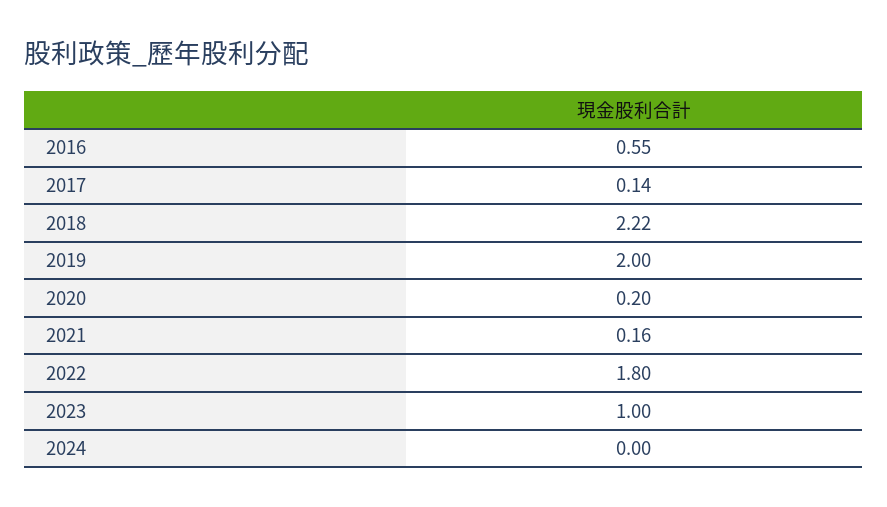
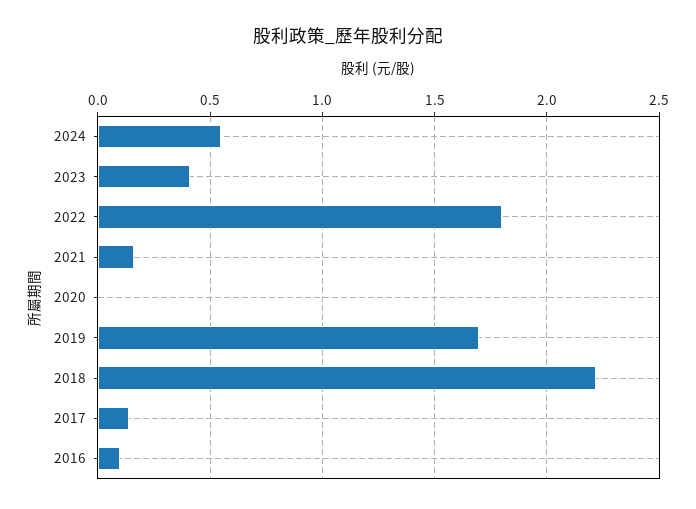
  {
-   "2016": 0.55,
+   "2016": 0.1,
    "2017": 0.14,
    "2018": 2.22,
-   "2019": 2,
+   "2019": 1.7,
-   "2020": 0.2,
+   "2020": 0,
    "2021": 0.16,
    "2022": 1.8,
-   "2023": 1,
+   "2023": 0.4,
-   "2024": 0
+   "2024": 0.55
  }

